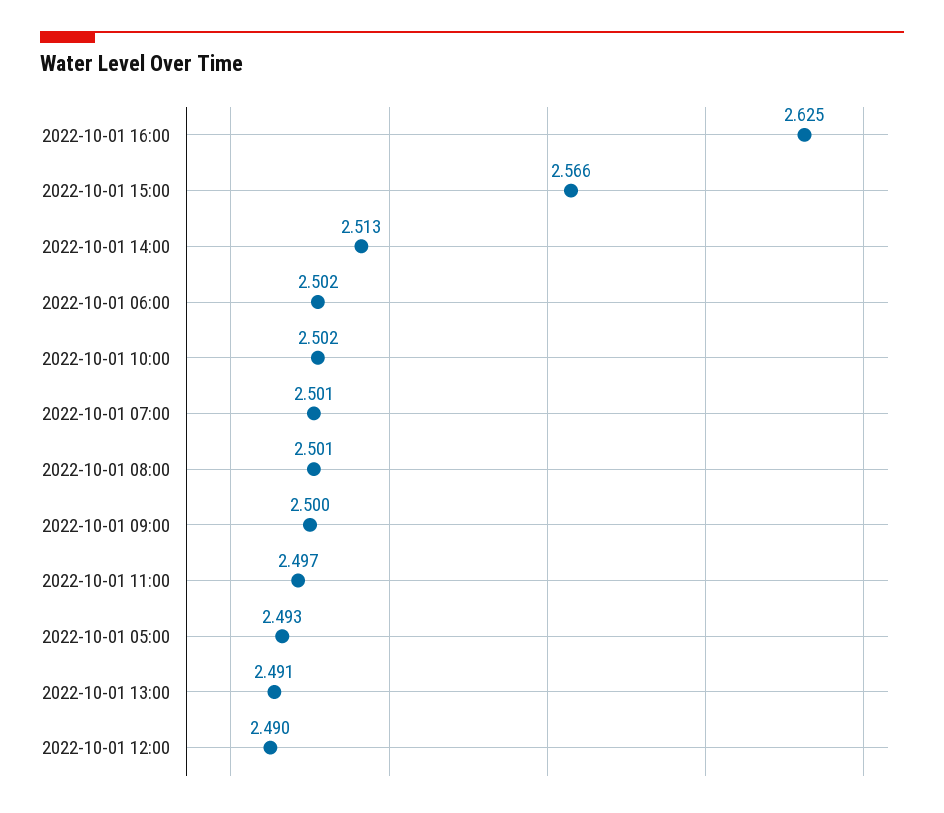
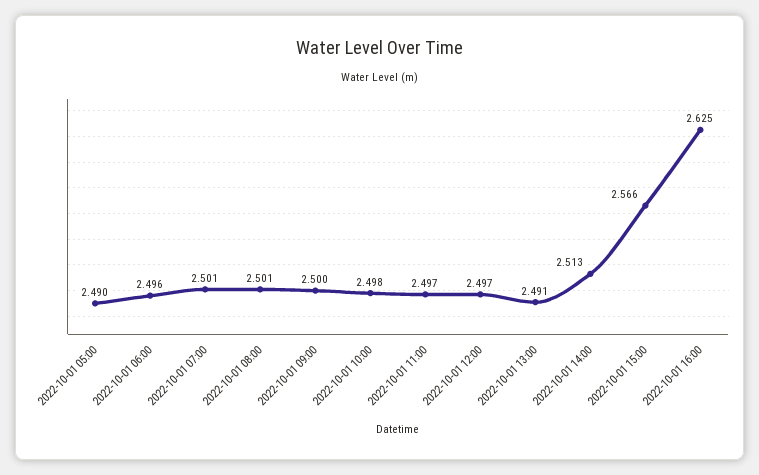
  {
    "2022-10-01 16:00": 2.625,
    "2022-10-01 15:00": 2.566,
    "2022-10-01 14:00": 2.513,
-   "2022-10-01 06:00": 2.502,
+   "2022-10-01 06:00": 2.496,
-   "2022-10-01 10:00": 2.502,
+   "2022-10-01 10:00": 2.498,
    "2022-10-01 07:00": 2.501,
    "2022-10-01 08:00": 2.501,
    "2022-10-01 09:00": 2.5,
    "2022-10-01 11:00": 2.497,
-   "2022-10-01 05:00": 2.493,
+   "2022-10-01 05:00": 2.49,
    "2022-10-01 13:00": 2.491,
-   "2022-10-01 12:00": 2.49
+   "2022-10-01 12:00": 2.497
  }

